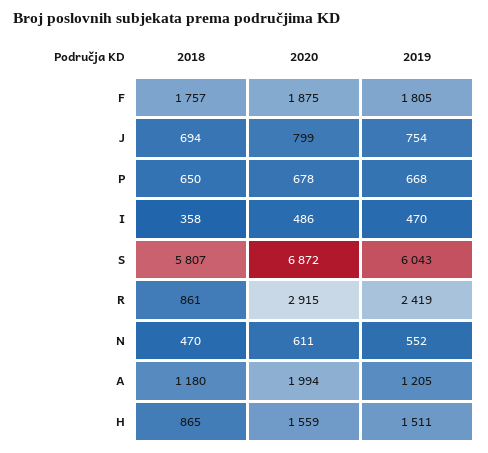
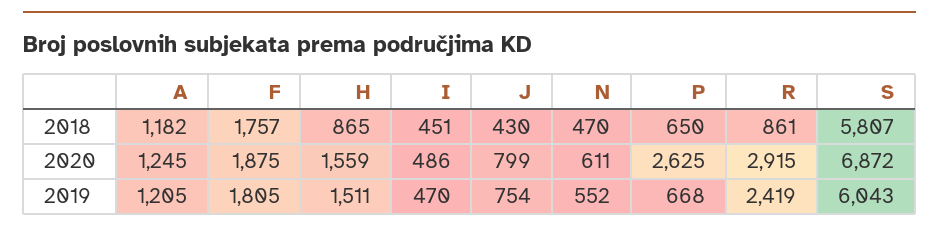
  {
    "2018": {
      "F": 1757,
-     "J": 694,
+     "J": 430,
      "P": 650,
-     "I": 358,
+     "I": 451,
      "S": 5807,
      "R": 861,
      "N": 470,
-     "A": 1180,
+     "A": 1182,
      "H": 865
    },
    "2020": {
      "F": 1875,
      "J": 799,
-     "P": 678,
+     "P": 2625,
      "I": 486,
      "S": 6872,
      "R": 2915,
      "N": 611,
-     "A": 1994,
+     "A": 1245,
      "H": 1559
    },
    "2019": {
      "F": 1805,
      "J": 754,
      "P": 668,
      "I": 470,
      "S": 6043,
      "R": 2419,
      "N": 552,
      "A": 1205,
      "H": 1511
    }
  }

